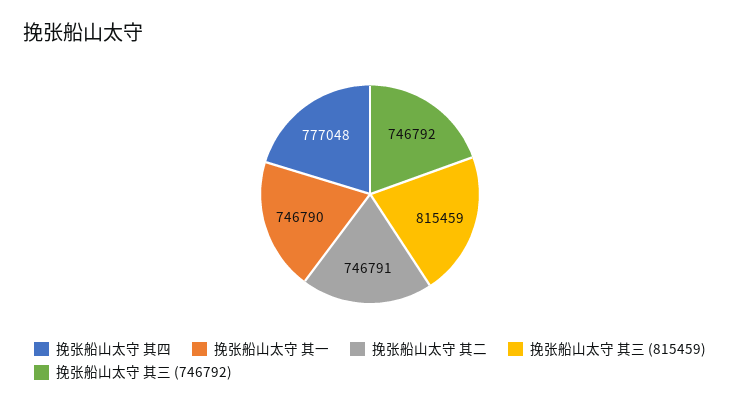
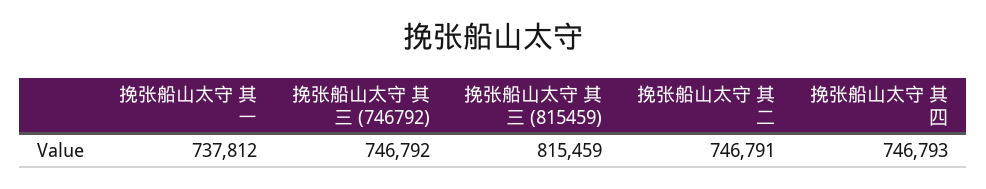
  {
-   "挽张船山太守 其四": 777048,
+   "挽张船山太守 其四": 746793,
-   "挽张船山太守 其一": 746790,
+   "挽张船山太守 其一": 737812,
    "挽张船山太守 其二": 746791,
    "挽张船山太守 其三 (815459)": 815459,
    "挽张船山太守 其三 (746792)": 746792
  }

